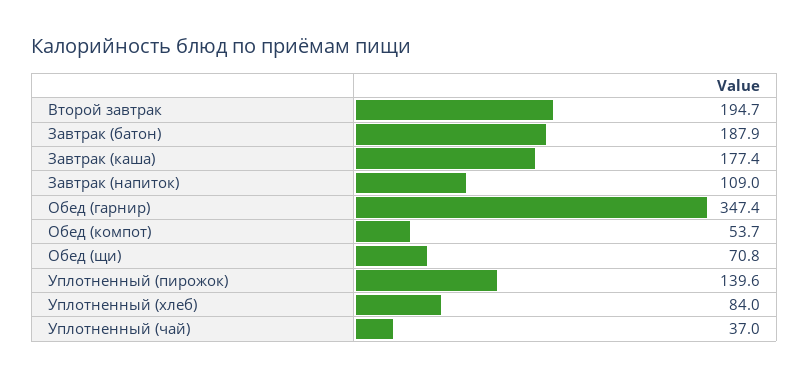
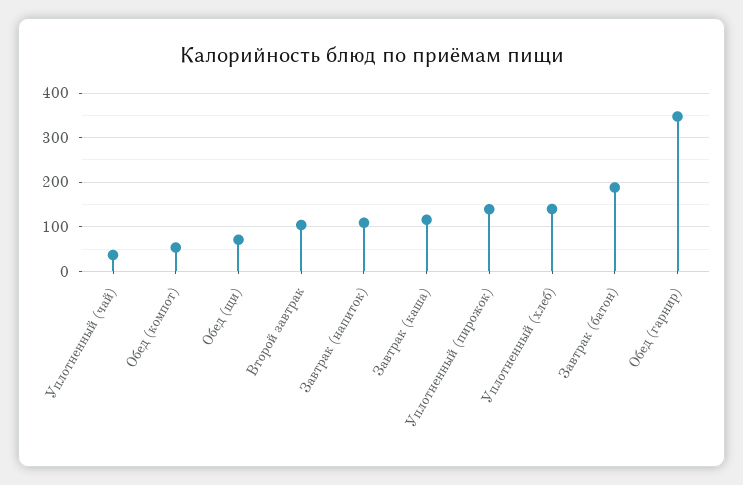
  {
-   "Второй завтрак": 194.7,
+   "Второй завтрак": 100,
    "Завтрак (батон)": 187.9,
-   "Завтрак (каша)": 177.4,
+   "Завтрак (каша)": 120,
    "Завтрак (напиток)": 109,
    "Обед (гарнир)": 347.4,
    "Обед (компот)": 53.7,
    "Обед (щи)": 70.8,
    "Уплотненный (пирожок)": 139.6,
-   "Уплотненный (хлеб)": 84,
+   "Уплотненный (хлеб)": 140,
    "Уплотненный (чай)": 37
  }

